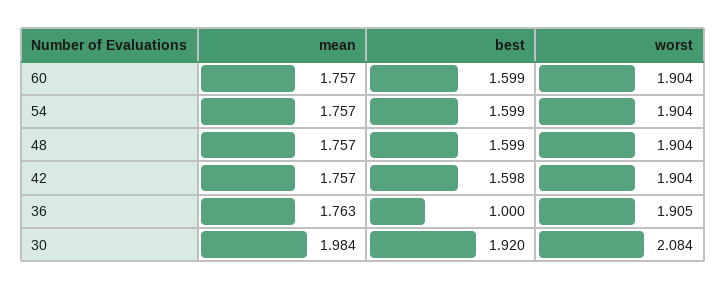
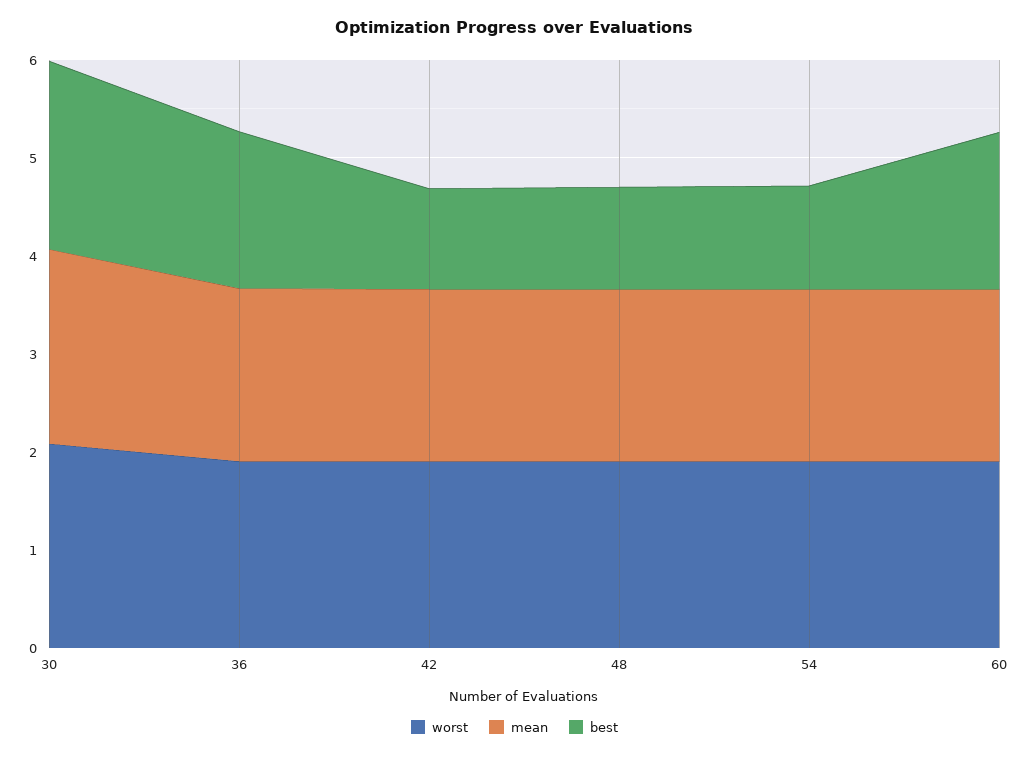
  {
    "mean": {
      "60": 1.757,
      "54": 1.757,
      "48": 1.757,
      "42": 1.757,
      "36": 1.763,
      "30": 1.984
    },
    "best": {
      "60": 1.599,
-     "54": 1.599,
+     "54": 1,
-     "48": 1.599,
+     "48": 1,
-     "42": 1.598,
+     "42": 1,
-     "36": 1,
+     "36": 1.6,
      "30": 1.92
    },
    "worst": {
      "60": 1.904,
      "54": 1.904,
      "48": 1.904,
      "42": 1.904,
      "36": 1.905,
      "30": 2.084
    }
  }

